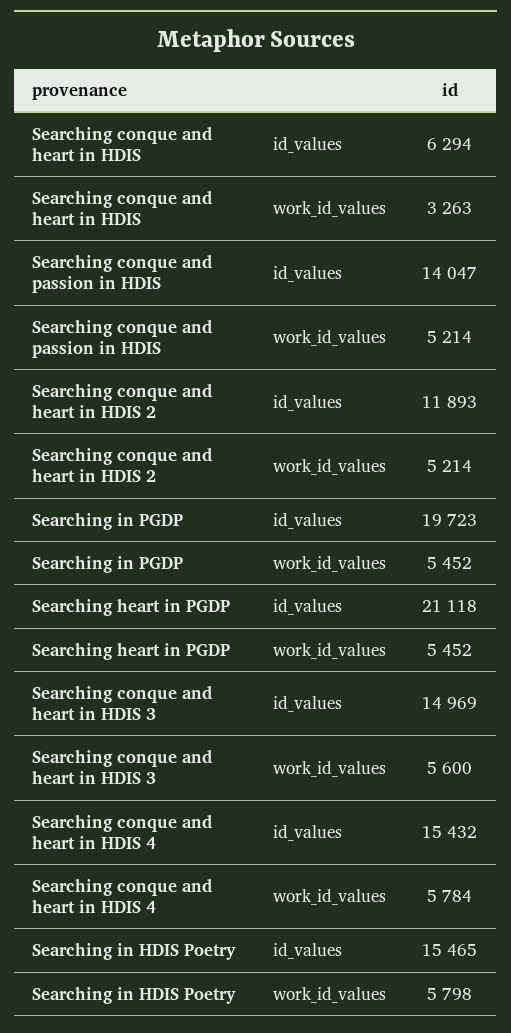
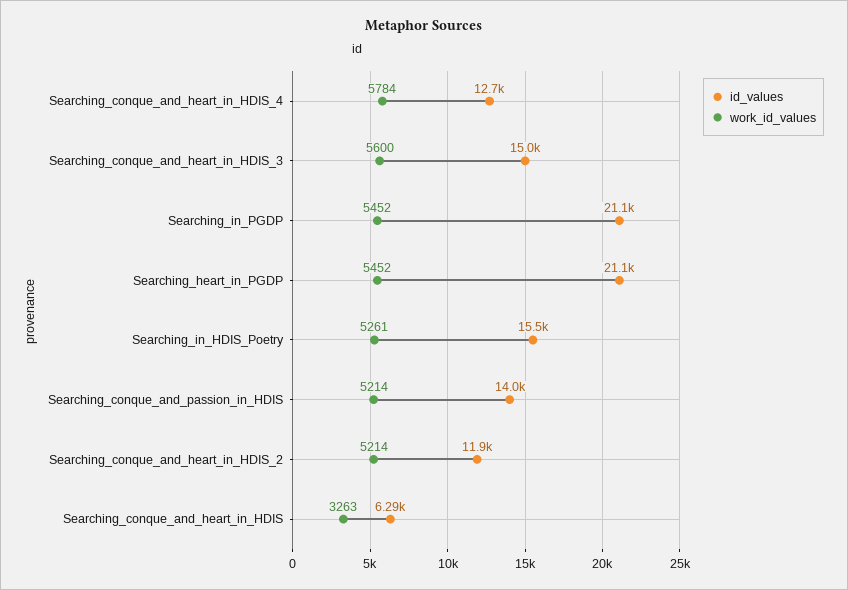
  {
    "id_values": {
      "Searching conque and heart in HDIS": 6294,
      "Searching conque and passion in HDIS": 14047,
      "Searching conque and heart in HDIS 2": 11893,
-     "Searching in PGDP": 19723,
+     "Searching in PGDP": 21100,
      "Searching heart in PGDP": 21118,
      "Searching conque and heart in HDIS 3": 14969,
-     "Searching conque and heart in HDIS 4": 15432,
+     "Searching conque and heart in HDIS 4": 12700,
      "Searching in HDIS Poetry": 15465
    },
    "work_id_values": {
      "Searching conque and heart in HDIS": 3263,
      "Searching conque and passion in HDIS": 5214,
      "Searching conque and heart in HDIS 2": 5214,
      "Searching in PGDP": 5452,
      "Searching heart in PGDP": 5452,
      "Searching conque and heart in HDIS 3": 5600,
      "Searching conque and heart in HDIS 4": 5784,
-     "Searching in HDIS Poetry": 5798
+     "Searching in HDIS Poetry": 5261
    }
  }

